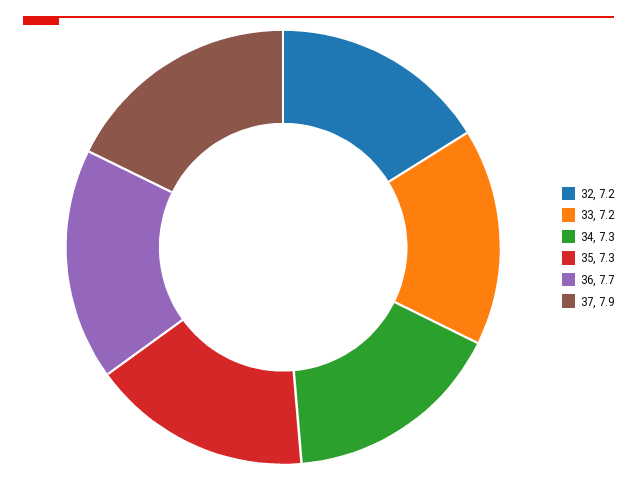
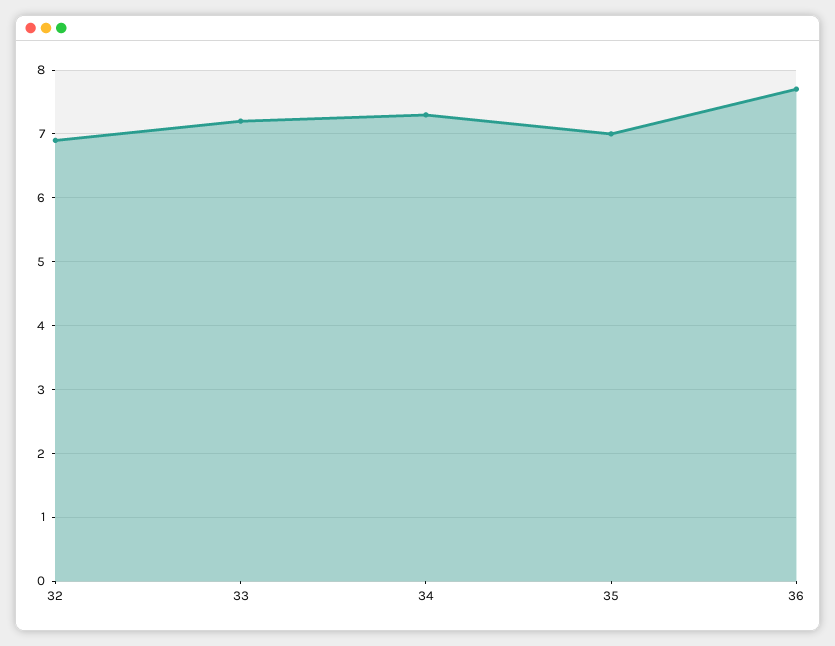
  {
-   "32": 7.2,
+   "32": 6.9,
    "33": 7.2,
    "34": 7.3,
-   "35": 7.3,
+   "35": 7,
-   "36": 7.7,
+   "36": 7.7
-   "37": 7.9
  }

